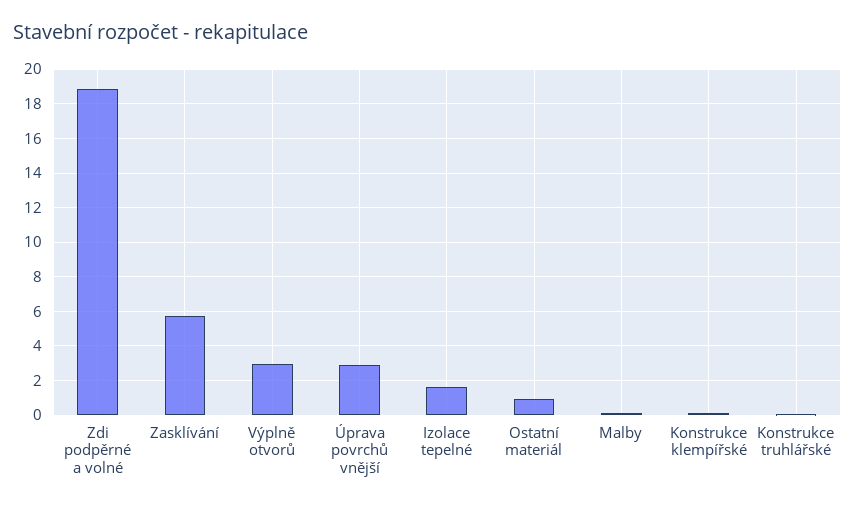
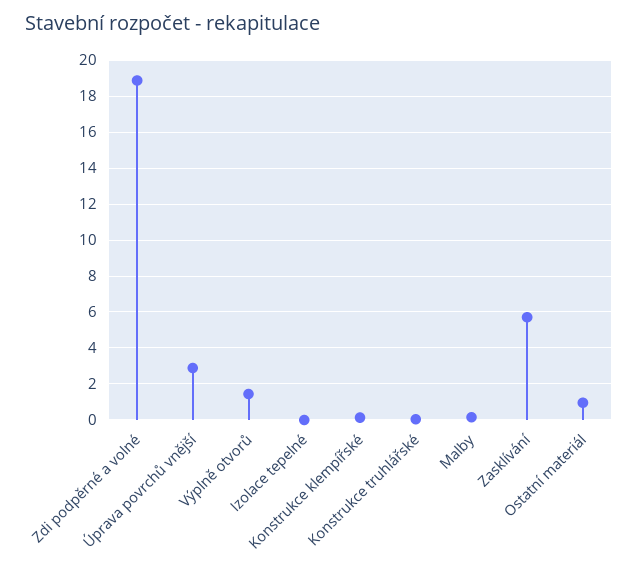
  {
    "Zdi podpěrné a volné": 19,
    "Zasklívání": 5.5,
-   "Výplně otvorů": 3,
+   "Výplně otvorů": 1.5,
    "Úprava povrchů vnější": 3,
-   "Izolace tepelné": 1.5,
+   "Izolace tepelné": 0,
    "Ostatní materiál": 1,
    "Malby": 0,
    "Konstrukce klempířské": 0,
    "Konstrukce truhlářské": 0
  }

